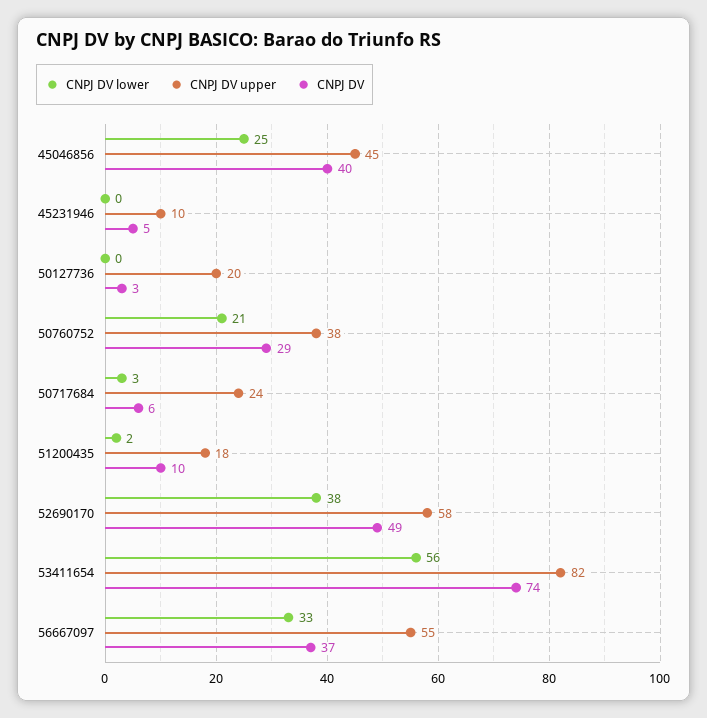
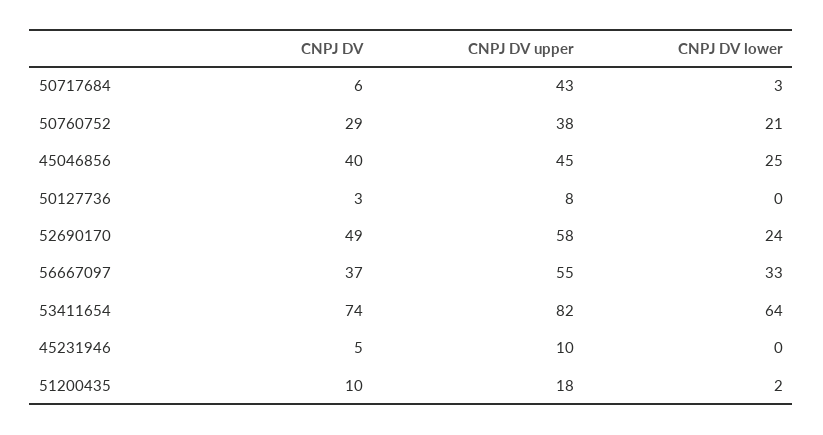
  {
    "CNPJ DV lower": {
      "45046856": 25,
      "45231946": 0,
      "50127736": 0,
      "50760752": 21,
      "50717684": 3,
      "51200435": 2,
-     "52690170": 38,
+     "52690170": 24,
-     "53411654": 56,
+     "53411654": 64,
      "56667097": 33
    },
    "CNPJ DV upper": {
      "45046856": 45,
      "45231946": 10,
-     "50127736": 20,
+     "50127736": 8,
      "50760752": 38,
-     "50717684": 24,
+     "50717684": 43,
      "51200435": 18,
      "52690170": 58,
      "53411654": 82,
      "56667097": 55
    },
    "CNPJ DV": {
      "45046856": 40,
      "45231946": 5,
      "50127736": 3,
      "50760752": 29,
      "50717684": 6,
      "51200435": 10,
      "52690170": 49,
      "53411654": 74,
      "56667097": 37
    }
  }

